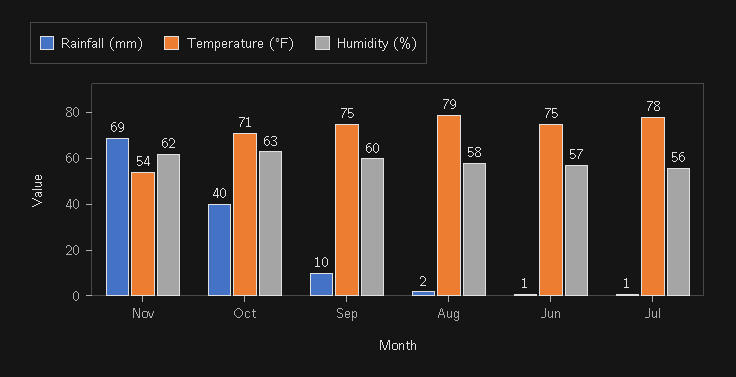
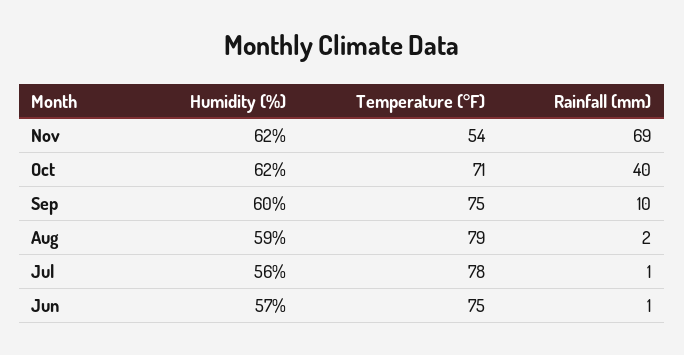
  {
    "Rainfall (mm)": {
      "Nov": 69,
      "Oct": 40,
      "Sep": 10,
      "Aug": 2,
      "Jun": 1,
      "Jul": 1
    },
    "Temperature (°F)": {
      "Nov": 54,
      "Oct": 71,
      "Sep": 75,
      "Aug": 79,
      "Jun": 75,
      "Jul": 78
    },
    "Humidity (%)": {
      "Nov": 62,
-     "Oct": 63,
+     "Oct": 62,
      "Sep": 60,
-     "Aug": 58,
+     "Aug": 59,
      "Jun": 57,
      "Jul": 56
    }
  }

